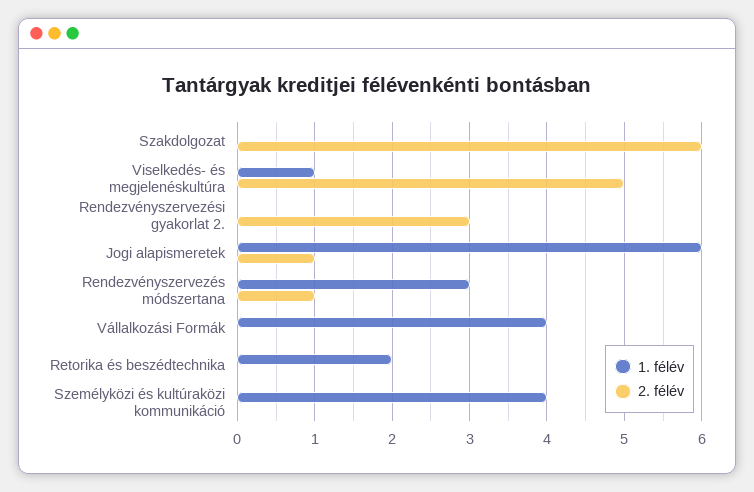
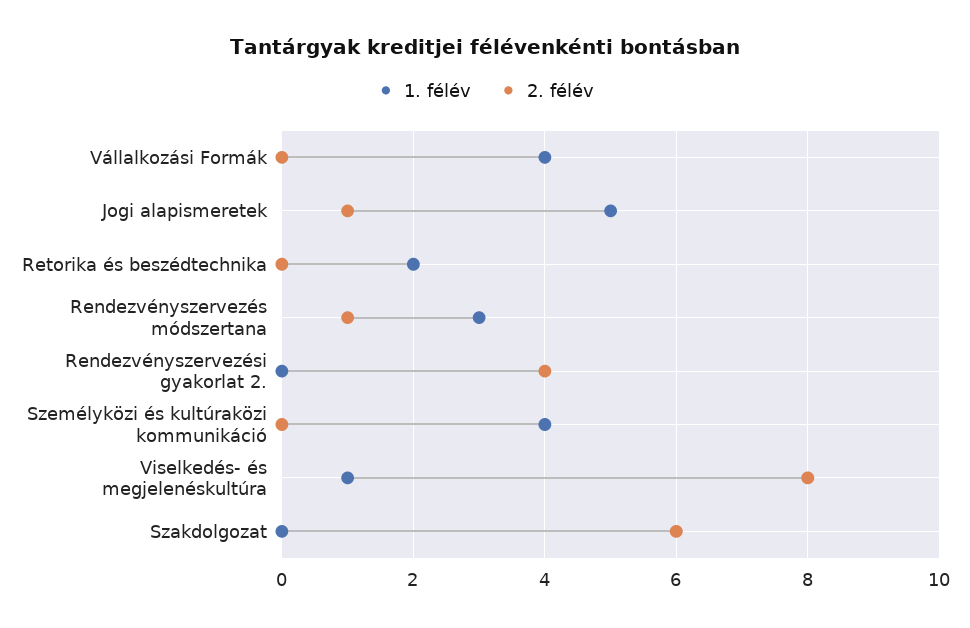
  {
    "1. félév": {
      "Szakdolgozat": 0,
      "Viselkedés- és megjelenéskultúra": 1,
      "Rendezvényszervezési gyakorlat 2.": 0,
-     "Jogi alapismeretek": 6,
+     "Jogi alapismeretek": 5,
      "Rendezvényszervezés módszertana": 3,
      "Vállalkozási Formák": 4,
      "Retorika és beszédtechnika": 2,
      "Személyközi és kultúraközi kommunikáció": 4
    },
    "2. félév": {
      "Szakdolgozat": 6,
-     "Viselkedés- és megjelenéskultúra": 5,
+     "Viselkedés- és megjelenéskultúra": 8,
-     "Rendezvényszervezési gyakorlat 2.": 3,
+     "Rendezvényszervezési gyakorlat 2.": 4,
      "Jogi alapismeretek": 1,
      "Rendezvényszervezés módszertana": 1,
      "Vállalkozási Formák": 0,
      "Retorika és beszédtechnika": 0,
      "Személyközi és kultúraközi kommunikáció": 0
    }
  }

